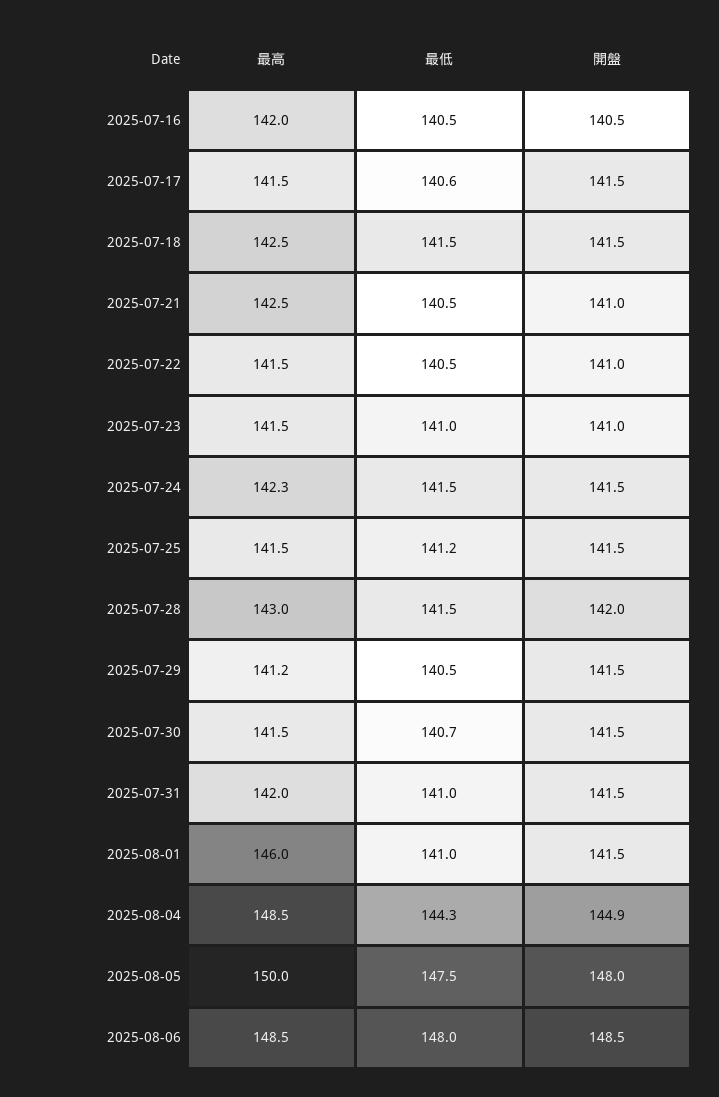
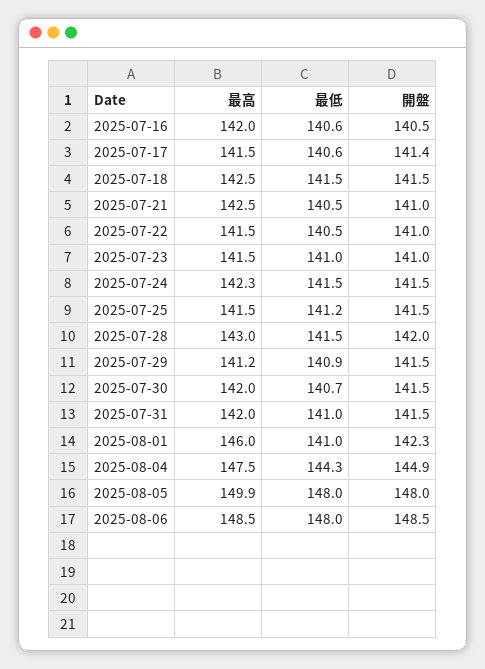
  {
    "最高": {
      "2025-07-16": 142,
      "2025-07-17": 141.5,
      "2025-07-18": 142.5,
      "2025-07-21": 142.5,
      "2025-07-22": 141.5,
      "2025-07-23": 141.5,
      "2025-07-24": 142.3,
      "2025-07-25": 141.5,
      "2025-07-28": 143,
      "2025-07-29": 141.2,
-     "2025-07-30": 141.5,
+     "2025-07-30": 142,
      "2025-07-31": 142,
      "2025-08-01": 146,
-     "2025-08-04": 148.5,
+     "2025-08-04": 147.5,
-     "2025-08-05": 150,
+     "2025-08-05": 149.9,
      "2025-08-06": 148.5
    },
    "最低": {
-     "2025-07-16": 140.5,
+     "2025-07-16": 140.6,
      "2025-07-17": 140.6,
      "2025-07-18": 141.5,
      "2025-07-21": 140.5,
      "2025-07-22": 140.5,
      "2025-07-23": 141,
      "2025-07-24": 141.5,
      "2025-07-25": 141.2,
      "2025-07-28": 141.5,
-     "2025-07-29": 140.5,
+     "2025-07-29": 140.9,
      "2025-07-30": 140.7,
      "2025-07-31": 141,
      "2025-08-01": 141,
      "2025-08-04": 144.3,
-     "2025-08-05": 147.5,
+     "2025-08-05": 148,
      "2025-08-06": 148
    },
    "開盤": {
      "2025-07-16": 140.5,
-     "2025-07-17": 141.5,
+     "2025-07-17": 141.4,
      "2025-07-18": 141.5,
      "2025-07-21": 141,
      "2025-07-22": 141,
      "2025-07-23": 141,
      "2025-07-24": 141.5,
      "2025-07-25": 141.5,
      "2025-07-28": 142,
      "2025-07-29": 141.5,
      "2025-07-30": 141.5,
      "2025-07-31": 141.5,
-     "2025-08-01": 141.5,
+     "2025-08-01": 142.3,
      "2025-08-04": 144.9,
      "2025-08-05": 148,
      "2025-08-06": 148.5
    }
  }

